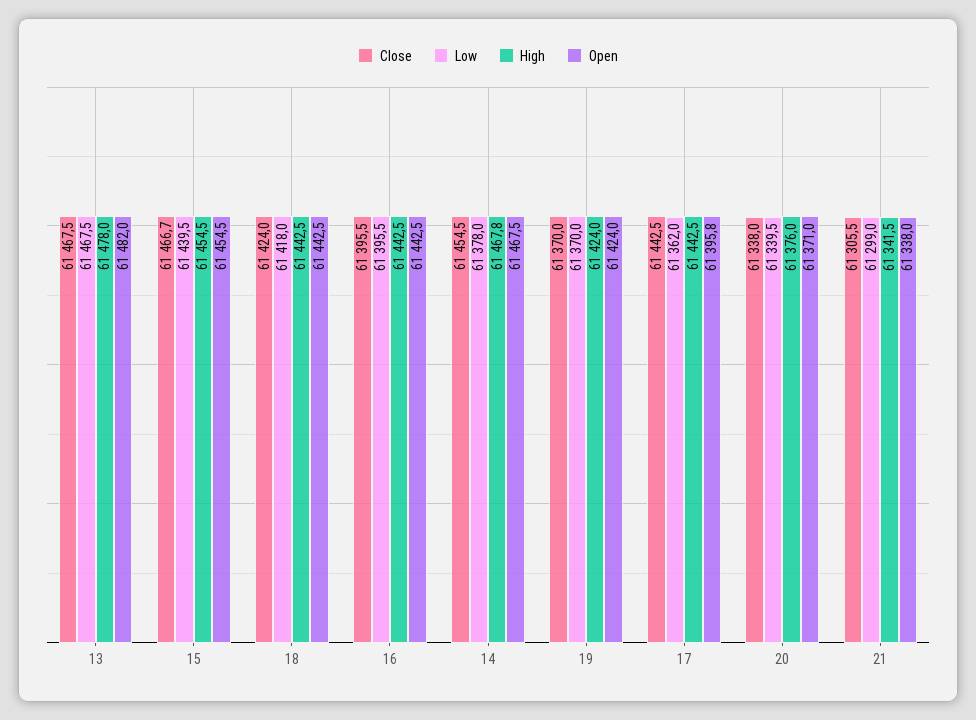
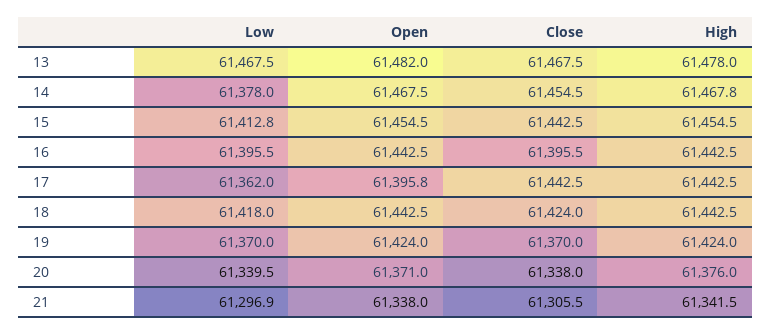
  {
    "Close": {
      "13": 61467.5,
-     "15": 61466.7,
+     "15": 61442.5,
      "18": 61424,
      "16": 61395.5,
      "14": 61454.5,
      "19": 61370,
      "17": 61442.5,
      "20": 61338,
      "21": 61305.5
    },
    "Low": {
      "13": 61467.5,
-     "15": 61439.5,
+     "15": 61412.8,
      "18": 61418,
      "16": 61395.5,
      "14": 61378,
      "19": 61370,
      "17": 61362,
      "20": 61339.5,
-     "21": 61299
+     "21": 61296.9
    },
    "High": {
      "13": 61478,
      "15": 61454.5,
      "18": 61442.5,
      "16": 61442.5,
      "14": 61467.8,
      "19": 61424,
      "17": 61442.5,
      "20": 61376,
      "21": 61341.5
    },
    "Open": {
      "13": 61482,
      "15": 61454.5,
      "18": 61442.5,
      "16": 61442.5,
      "14": 61467.5,
      "19": 61424,
      "17": 61395.8,
      "20": 61371,
      "21": 61338
    }
  }

